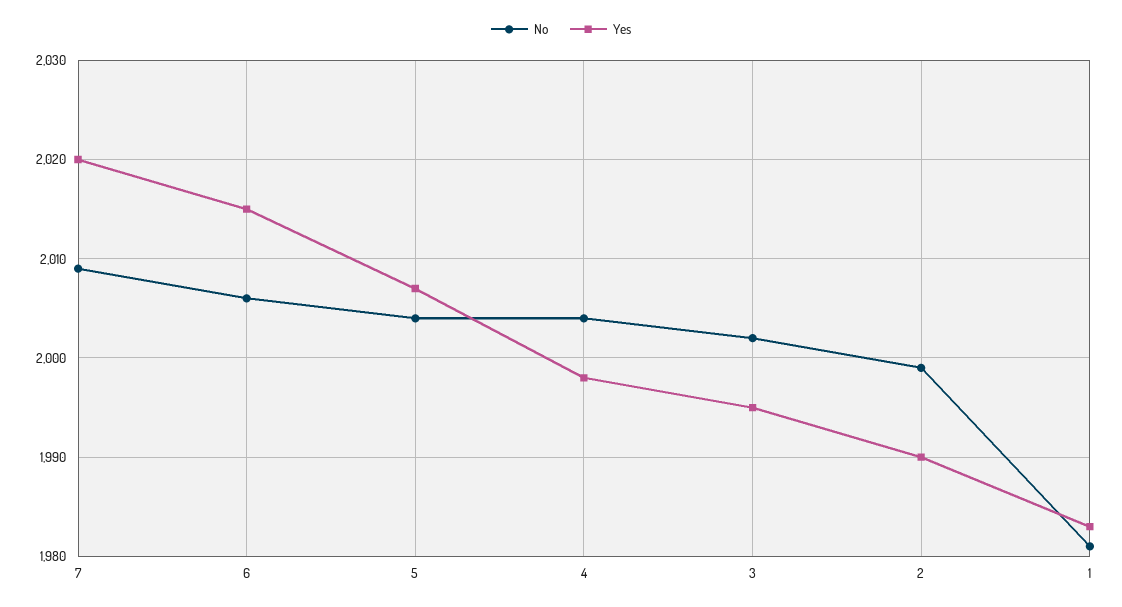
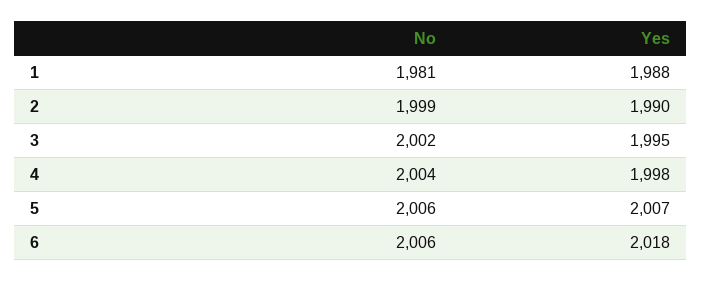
  {
    "No": {
-     "7": 2009,
      "6": 2006,
-     "5": 2004,
+     "5": 2006,
      "4": 2004,
      "3": 2002,
      "2": 1999,
      "1": 1981
    },
    "Yes": {
-     "7": 2020,
-     "6": 2015,
+     "6": 2018,
      "5": 2007,
      "4": 1998,
      "3": 1995,
      "2": 1990,
-     "1": 1983
+     "1": 1988
    }
  }

